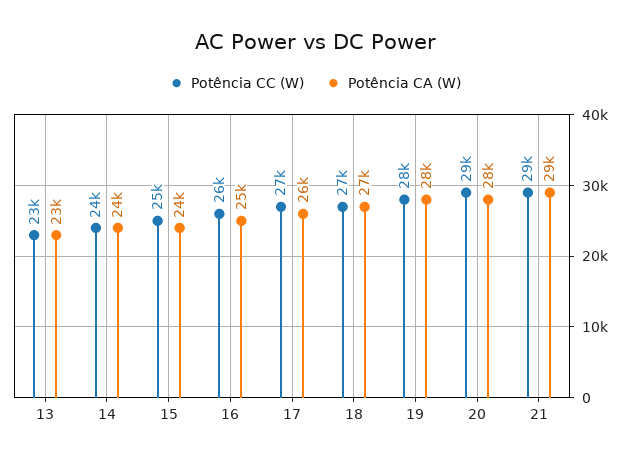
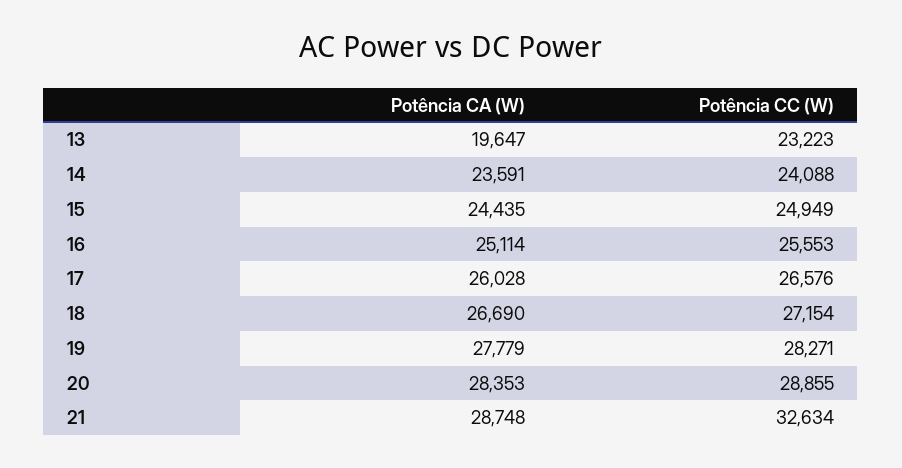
  {
    "Potência CC (W)": {
      "13": 23223,
      "14": 24088,
      "15": 24949,
      "16": 25553,
      "17": 26576,
      "18": 27154,
      "19": 28271,
      "20": 28855,
-     "21": 29000
+     "21": 32634
    },
    "Potência CA (W)": {
-     "13": 23000,
+     "13": 19647,
      "14": 23591,
      "15": 24435,
      "16": 25114,
      "17": 26028,
      "18": 26690,
      "19": 27779,
      "20": 28353,
      "21": 28748
    }
  }

